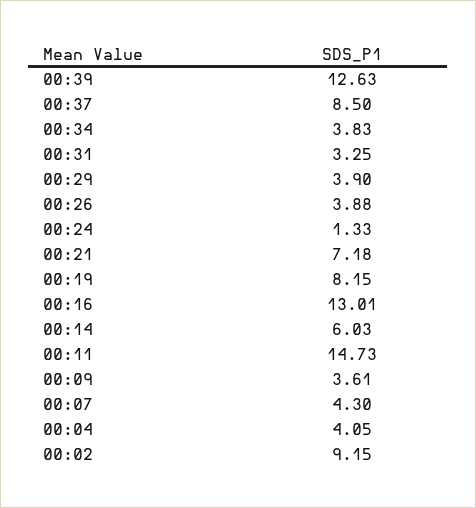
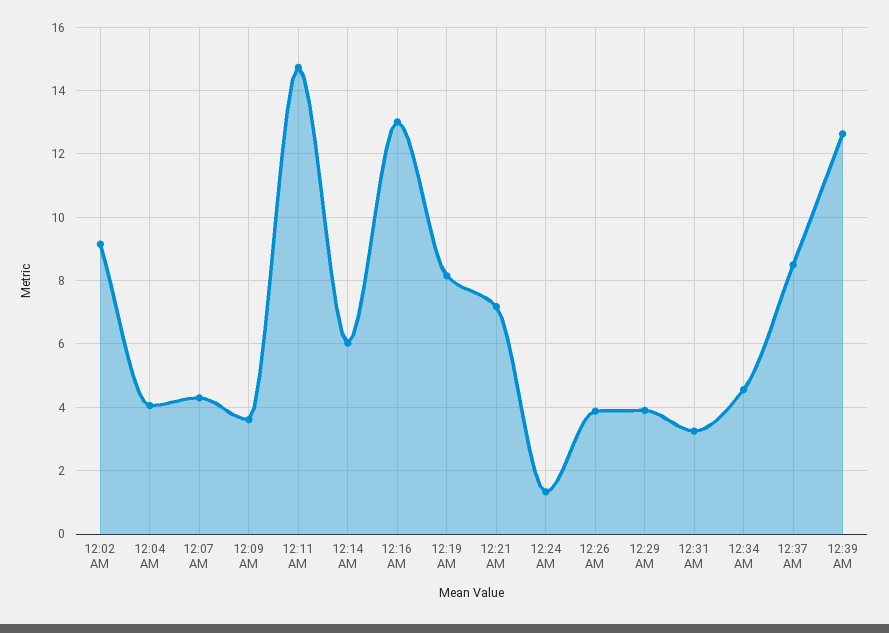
  {
    "00:39": 12.63,
    "00:37": 8.5,
-   "00:34": 3.83,
+   "00:34": 4.6,
    "00:31": 3.25,
    "00:29": 3.9,
    "00:26": 3.88,
    "00:24": 1.33,
    "00:21": 7.18,
    "00:19": 8.15,
    "00:16": 13.01,
    "00:14": 6.03,
    "00:11": 14.73,
    "00:09": 3.61,
    "00:07": 4.3,
    "00:04": 4.05,
    "00:02": 9.15
  }

